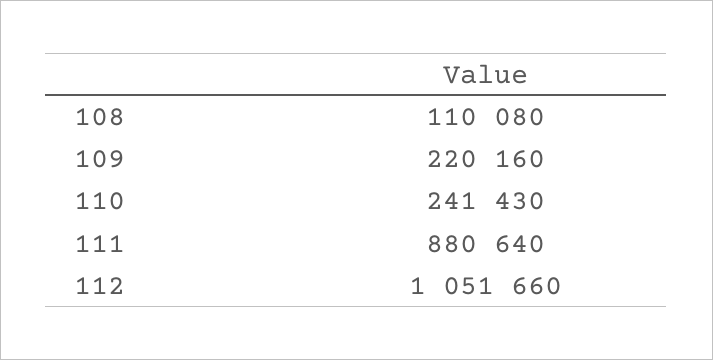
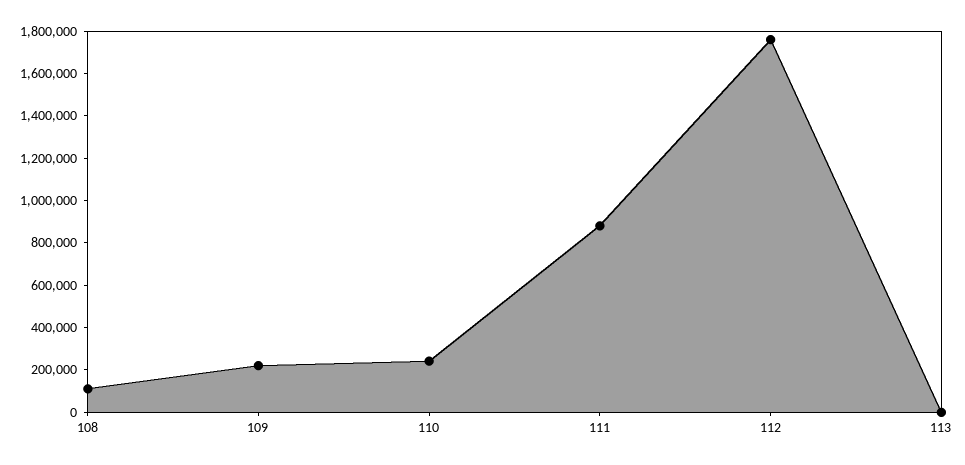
  {
    "108": 110080,
    "109": 220160,
    "110": 241430,
    "111": 880640,
-   "112": 1051660
+   "112": 1750000,
+   "113": 0
  }

